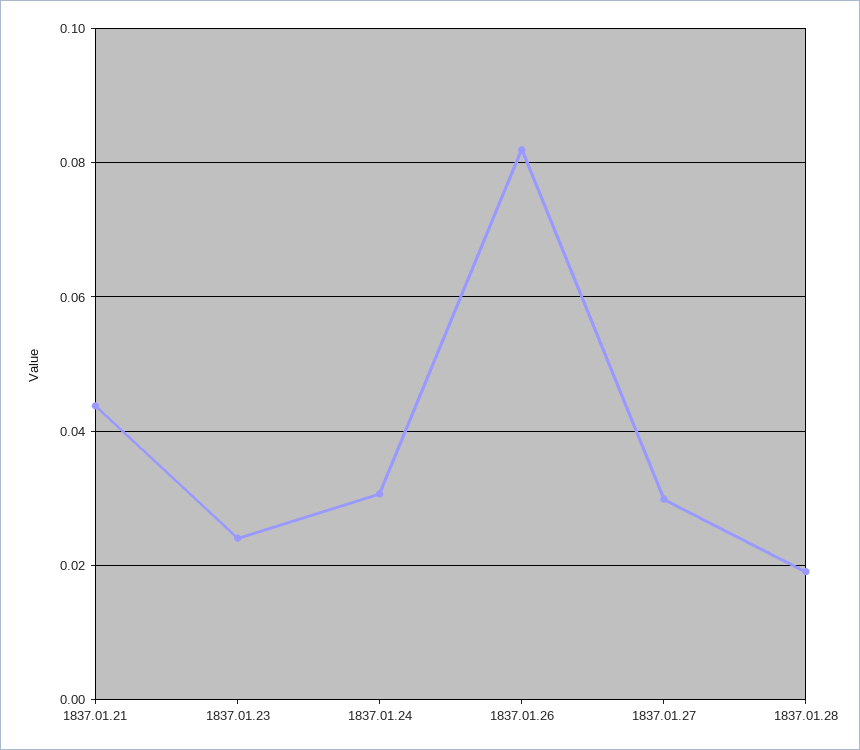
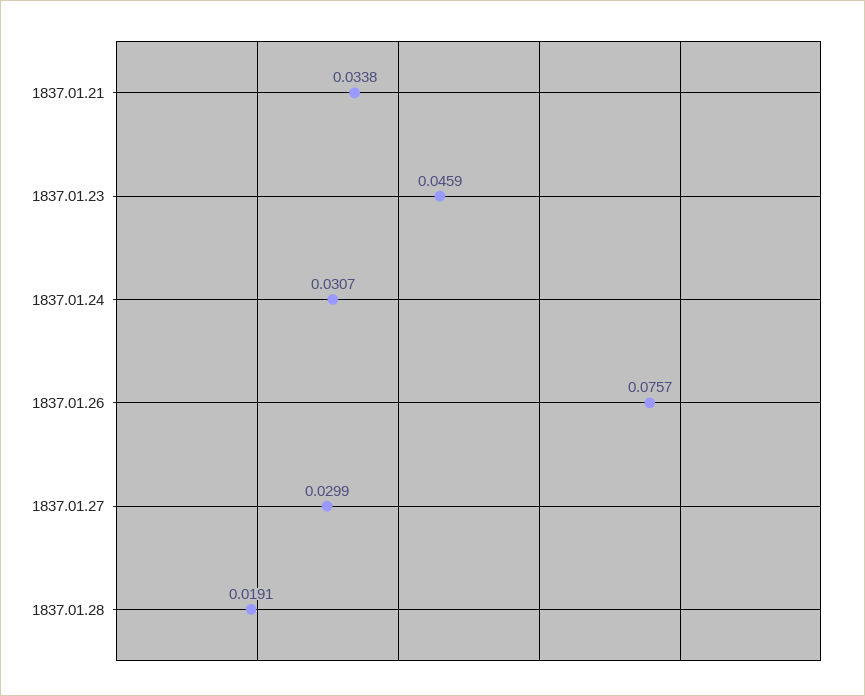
  {
-   "1837.01.21": 0.044,
+   "1837.01.21": 0.0338,
-   "1837.01.23": 0.024,
+   "1837.01.23": 0.0459,
    "1837.01.24": 0.0307,
-   "1837.01.26": 0.082,
+   "1837.01.26": 0.0757,
    "1837.01.27": 0.0299,
    "1837.01.28": 0.0191
  }

